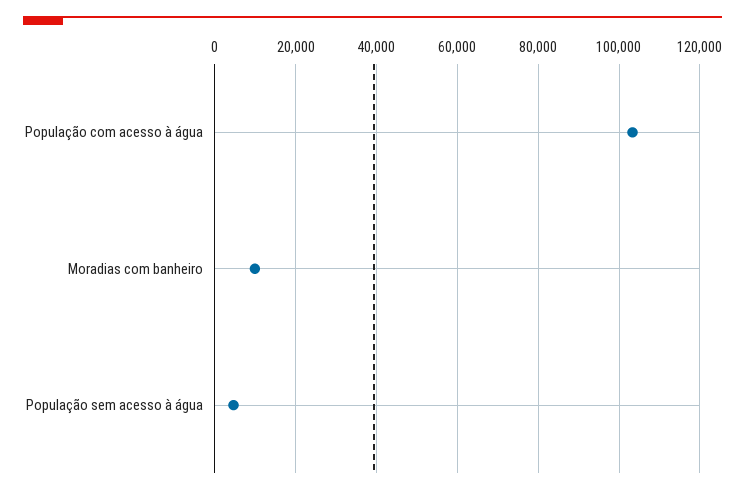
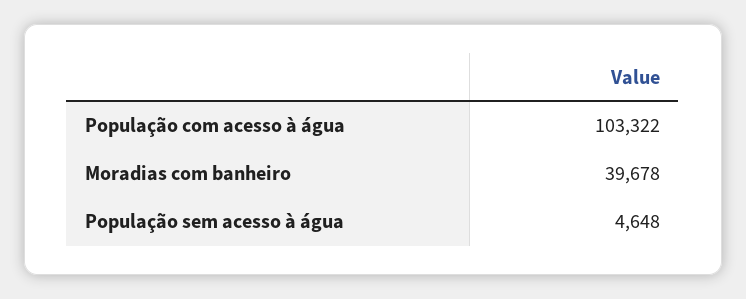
  {
    "População com acesso à água": 103322,
-   "Moradias com banheiro": 10000,
+   "Moradias com banheiro": 39678,
    "População sem acesso à água": 4648
  }

